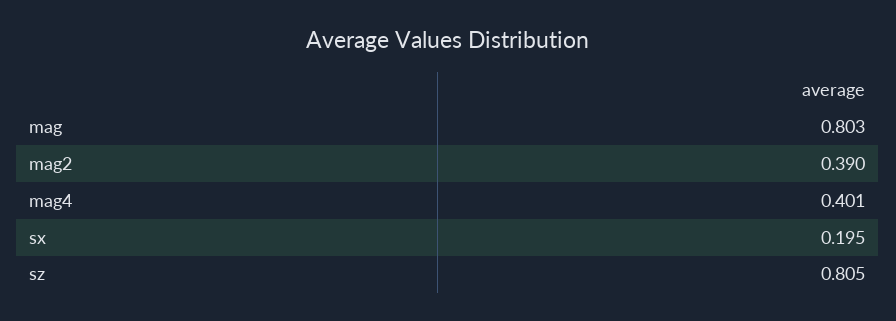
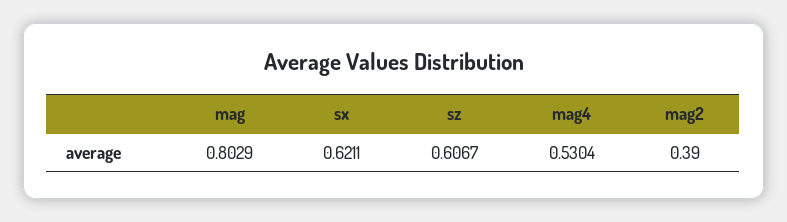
  {
    "mag": 0.8029,
    "mag2": 0.39,
-   "mag4": 0.401,
+   "mag4": 0.5304,
-   "sx": 0.195,
+   "sx": 0.6211,
-   "sz": 0.805
+   "sz": 0.6067
  }

